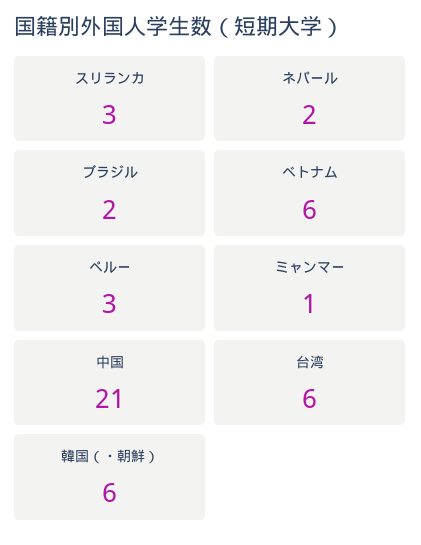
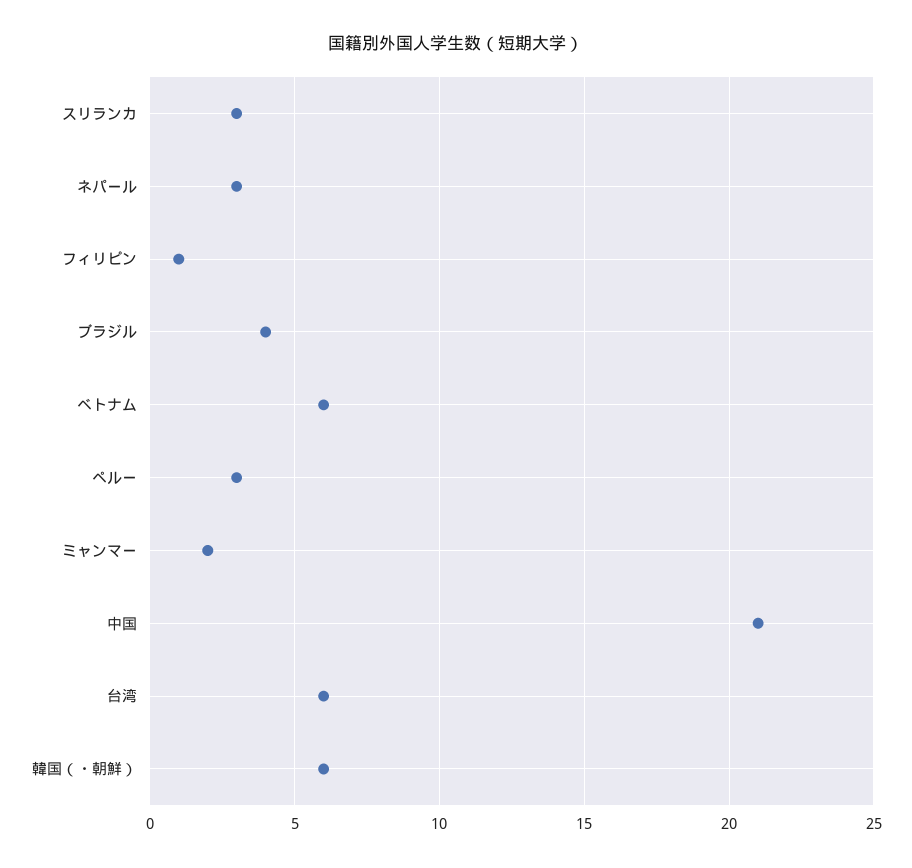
  {
    "スリランカ": 3,
-   "ネパール": 2,
+   "ネパール": 3,
-   "ブラジル": 2,
+   "ブラジル": 4,
    "ベトナム": 6,
    "ペルー": 3,
-   "ミャンマー": 1,
+   "ミャンマー": 2,
    "中国": 21,
    "台湾": 6,
-   "韓国（・朝鮮）": 6
+   "韓国（・朝鮮）": 6,
+   "フィリピン": 1
  }

